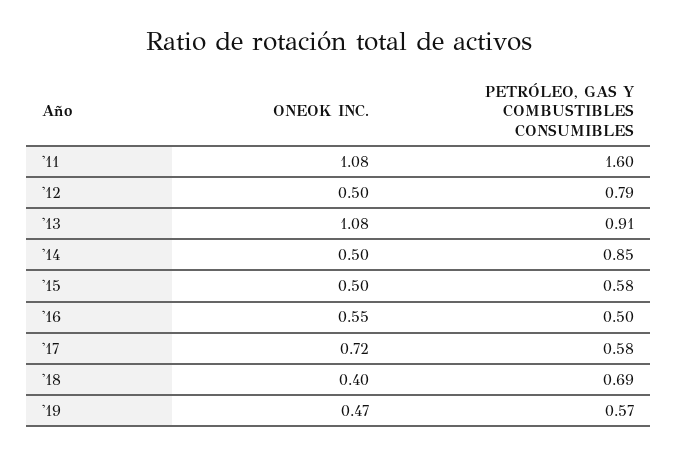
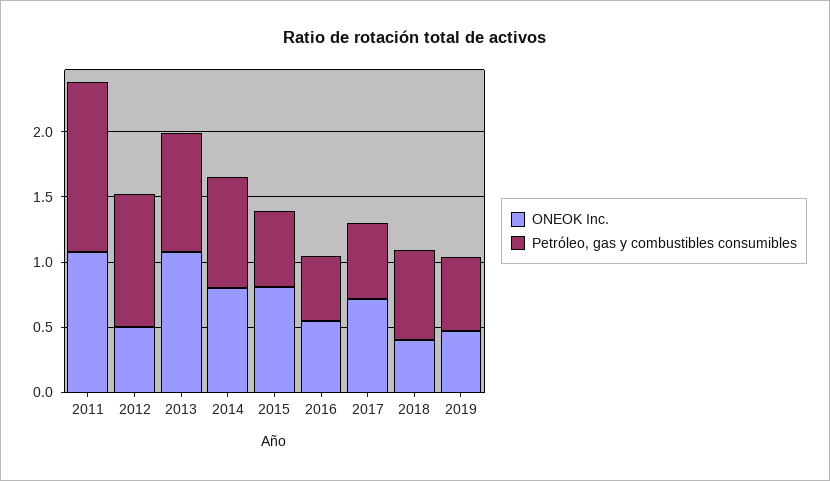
  {
    "ONEOK INC.": {
      "'11": 1.08,
      "'12": 0.5,
      "'13": 1.08,
-     "'14": 0.5,
+     "'14": 0.8,
-     "'15": 0.5,
+     "'15": 0.8,
      "'16": 0.55,
      "'17": 0.72,
      "'18": 0.4,
      "'19": 0.47
    },
    "PETRÓLEO, GAS Y COMBUSTIBLES CONSUMIBLES": {
-     "'11": 1.6,
+     "'11": 1.3,
-     "'12": 0.79,
+     "'12": 1,
      "'13": 0.91,
      "'14": 0.85,
      "'15": 0.58,
      "'16": 0.5,
      "'17": 0.58,
      "'18": 0.69,
      "'19": 0.57
    }
  }

